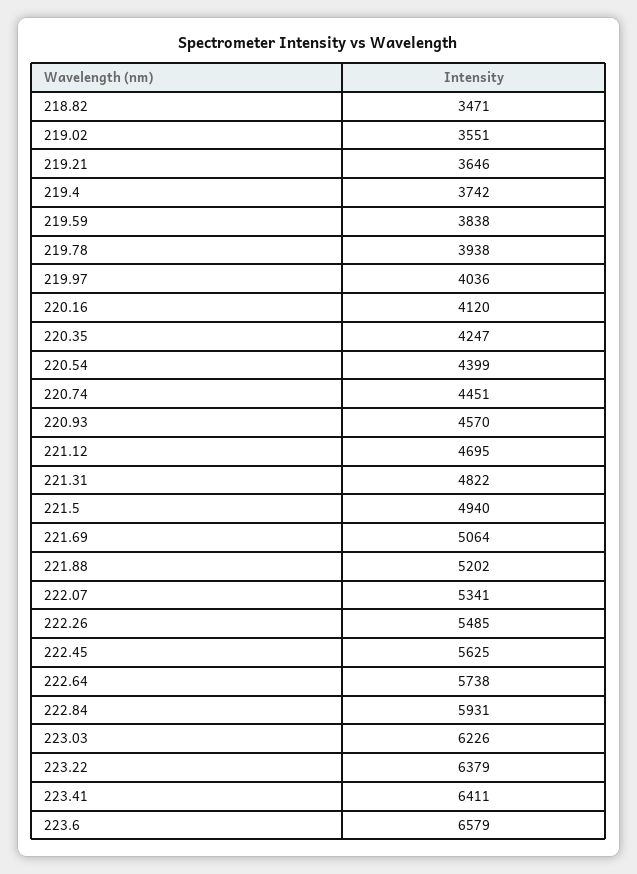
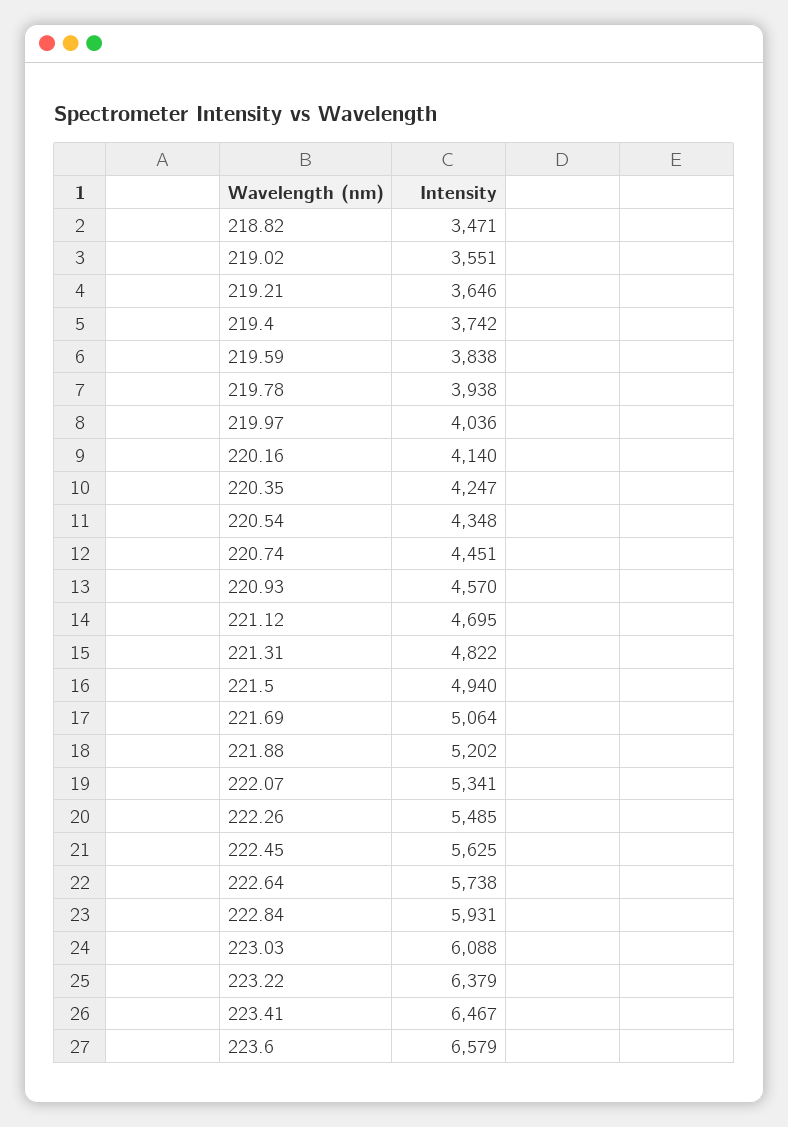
  {
    "218.82": 3471,
    "219.02": 3551,
    "219.21": 3646,
    "219.4": 3742,
    "219.59": 3838,
    "219.78": 3938,
    "219.97": 4036,
-   "220.16": 4120,
+   "220.16": 4140,
    "220.35": 4247,
-   "220.54": 4399,
+   "220.54": 4348,
    "220.74": 4451,
    "220.93": 4570,
    "221.12": 4695,
    "221.31": 4822,
    "221.5": 4940,
    "221.69": 5064,
    "221.88": 5202,
    "222.07": 5341,
    "222.26": 5485,
    "222.45": 5625,
    "222.64": 5738,
    "222.84": 5931,
-   "223.03": 6226,
+   "223.03": 6088,
    "223.22": 6379,
-   "223.41": 6411,
+   "223.41": 6467,
    "223.6": 6579
  }

